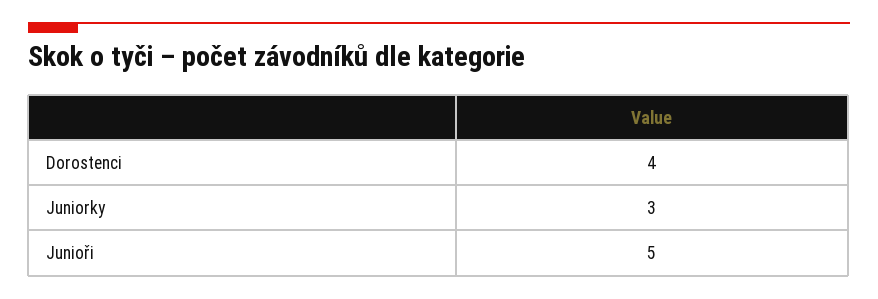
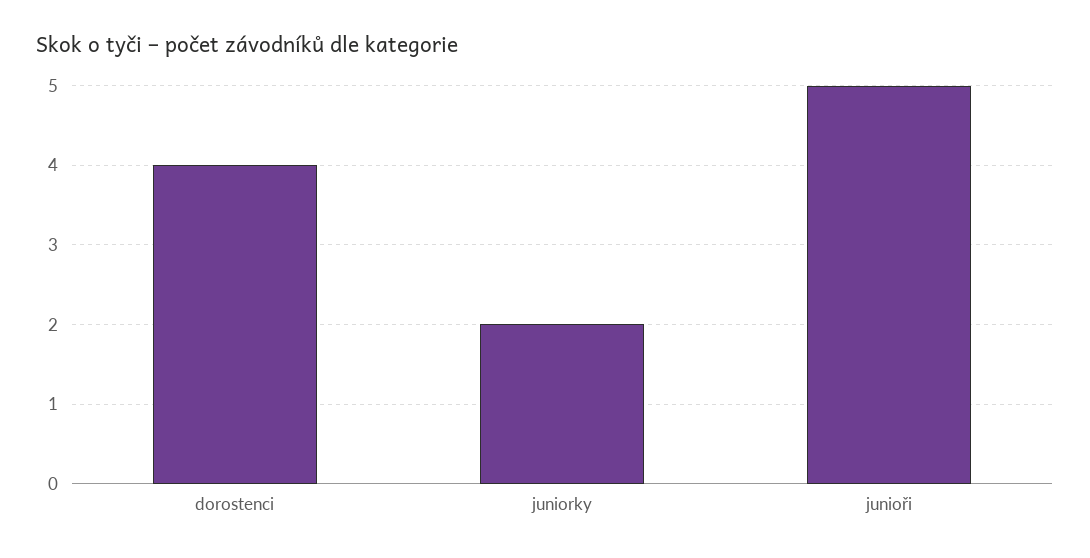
  {
    "Dorostenci": 4,
-   "Juniorky": 3,
+   "Juniorky": 2,
    "Junioři": 5
  }

